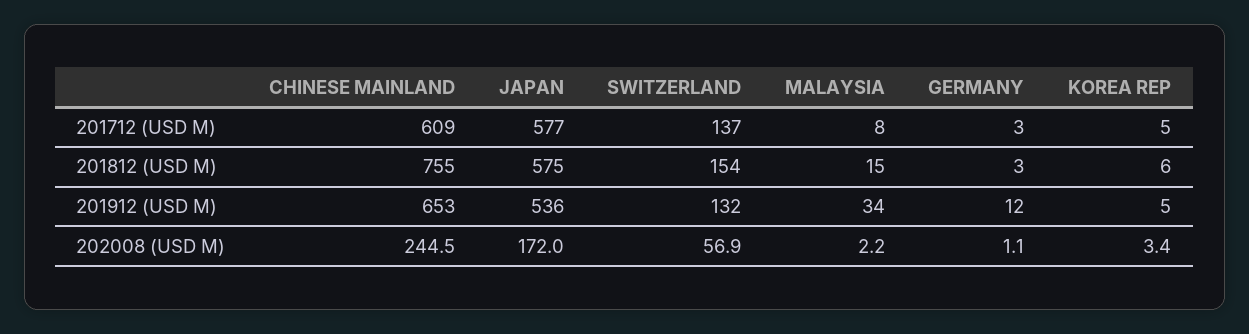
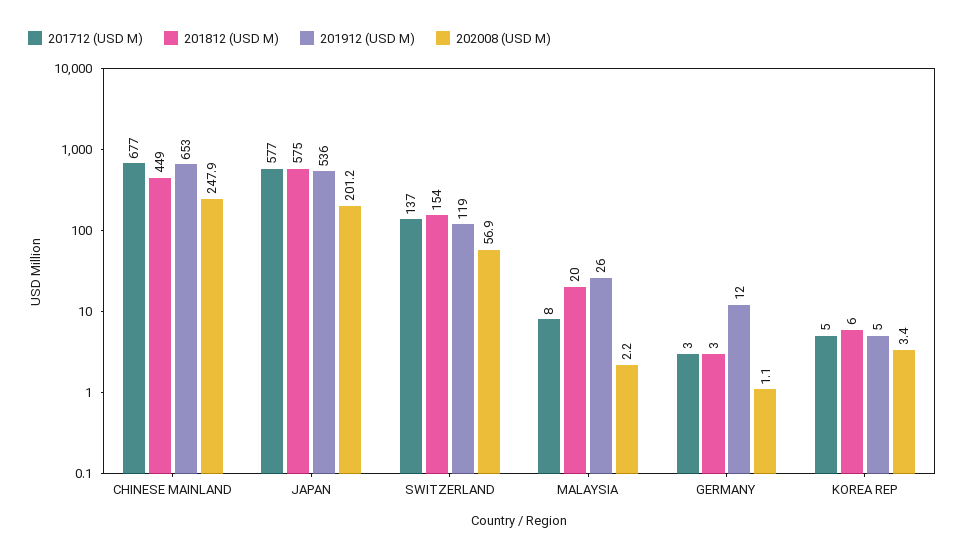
  {
    "201712 (USD M)": {
-     "CHINESE MAINLAND": 609,
+     "CHINESE MAINLAND": 677,
      "JAPAN": 577,
      "SWITZERLAND": 137,
      "MALAYSIA": 8,
      "GERMANY": 3,
      "KOREA REP": 5
    },
    "201812 (USD M)": {
-     "CHINESE MAINLAND": 755,
+     "CHINESE MAINLAND": 449,
      "JAPAN": 575,
      "SWITZERLAND": 154,
-     "MALAYSIA": 15,
+     "MALAYSIA": 20,
      "GERMANY": 3,
      "KOREA REP": 6
    },
    "201912 (USD M)": {
      "CHINESE MAINLAND": 653,
      "JAPAN": 536,
-     "SWITZERLAND": 132,
+     "SWITZERLAND": 119,
-     "MALAYSIA": 34,
+     "MALAYSIA": 26,
      "GERMANY": 12,
      "KOREA REP": 5
    },
    "202008 (USD M)": {
-     "CHINESE MAINLAND": 244.5,
+     "CHINESE MAINLAND": 247.9,
-     "JAPAN": 172,
+     "JAPAN": 201.2,
      "SWITZERLAND": 56.9,
      "MALAYSIA": 2.2,
      "GERMANY": 1.1,
      "KOREA REP": 3.4
    }
  }

